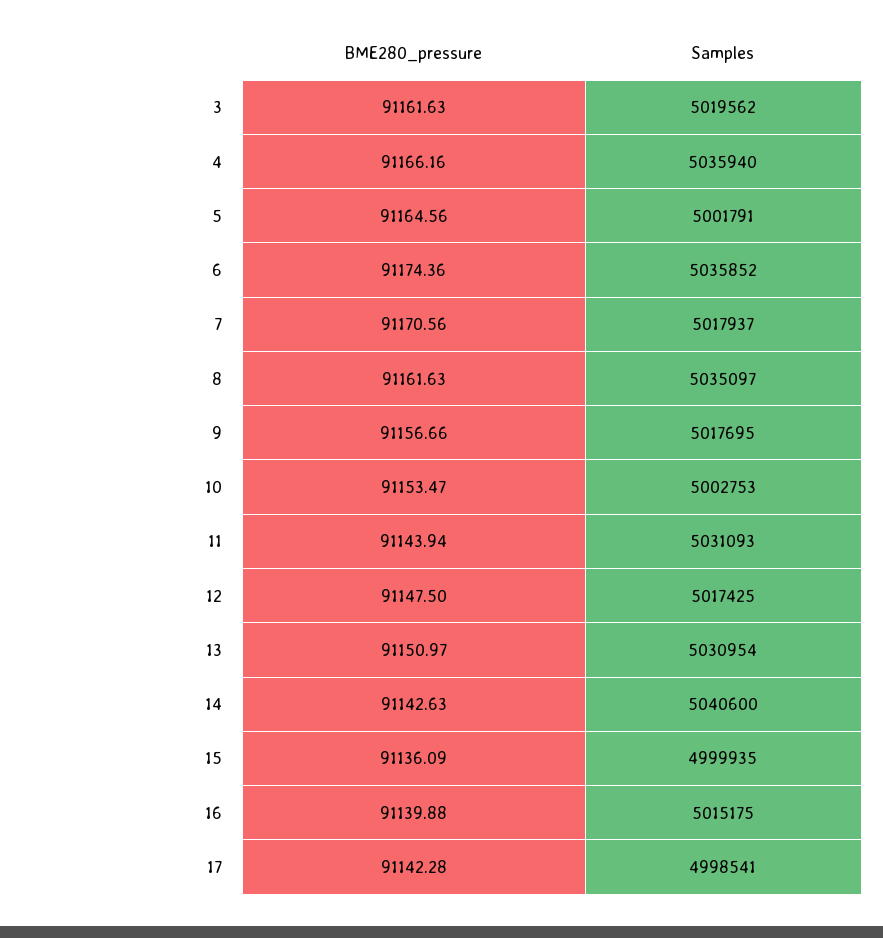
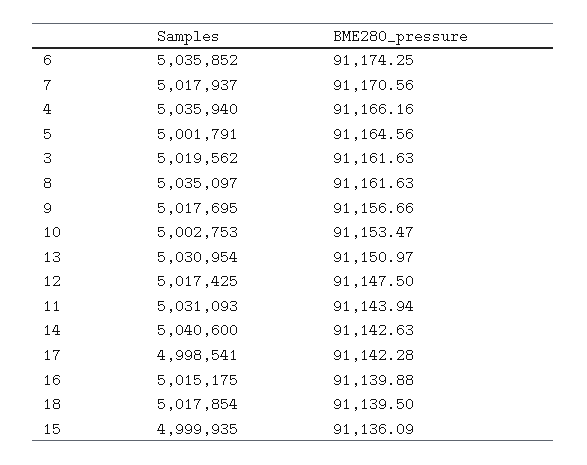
  {
    "BME280_pressure": {
      "3": 91161.63,
      "4": 91166.16,
      "5": 91164.56,
-     "6": 91174.36,
+     "6": 91174.25,
      "7": 91170.56,
      "8": 91161.63,
      "9": 91156.66,
      "10": 91153.47,
      "11": 91143.94,
      "12": 91147.5,
      "13": 91150.97,
      "14": 91142.63,
      "15": 91136.09,
      "16": 91139.88,
-     "17": 91142.28
+     "17": 91142.28,
+     "18": 91139.5
    },
    "Samples": {
      "3": 5019562,
      "4": 5035940,
      "5": 5001791,
      "6": 5035852,
      "7": 5017937,
      "8": 5035097,
      "9": 5017695,
      "10": 5002753,
      "11": 5031093,
      "12": 5017425,
      "13": 5030954,
      "14": 5040600,
      "15": 4999935,
      "16": 5015175,
-     "17": 4998541
+     "17": 4998541,
+     "18": 5017854
    }
  }

